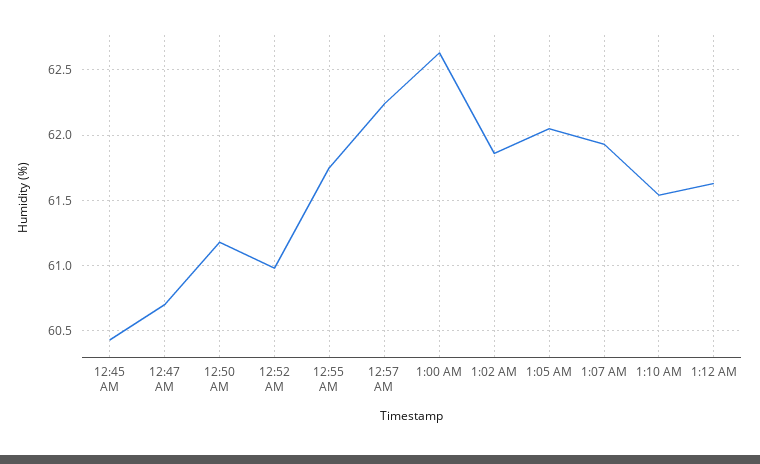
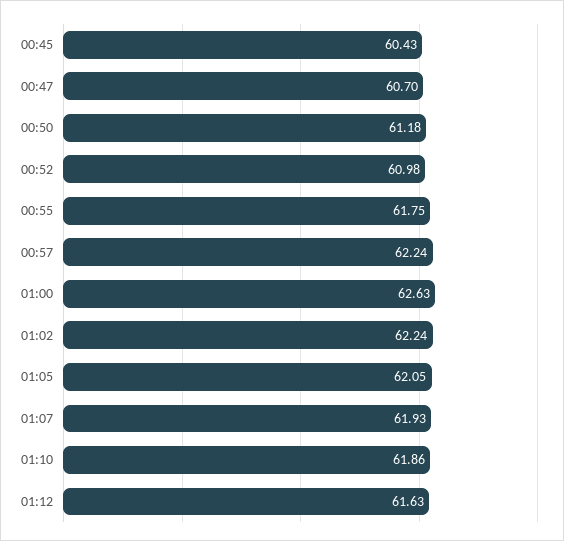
  {
    "12:45 AM": 60.43,
    "12:47 AM": 60.7,
    "12:50 AM": 61.18,
    "12:52 AM": 60.98,
    "12:55 AM": 61.75,
    "12:57 AM": 62.24,
    "1:00 AM": 62.63,
-   "1:02 AM": 61.85,
+   "1:02 AM": 62.24,
    "1:05 AM": 62.05,
    "1:07 AM": 61.93,
-   "1:10 AM": 61.55,
+   "1:10 AM": 61.86,
    "1:12 AM": 61.63
  }

